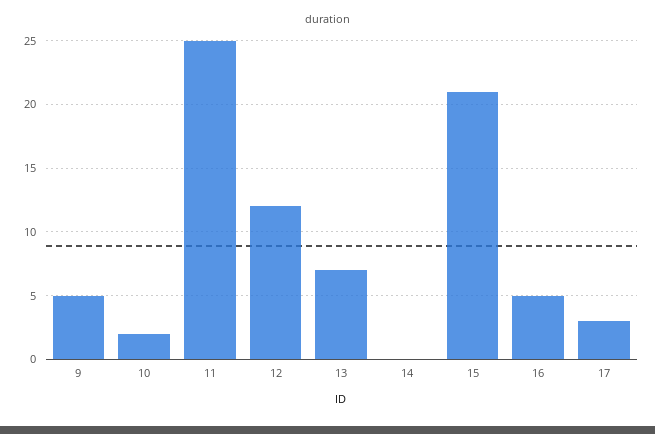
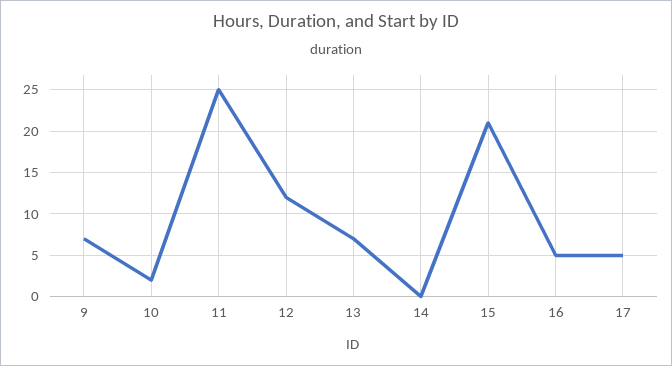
  {
-   "9": 5,
+   "9": 7,
    "10": 2,
    "11": 25,
    "12": 12,
    "13": 7,
    "14": 0,
    "15": 21,
    "16": 5,
-   "17": 3
+   "17": 5
  }

